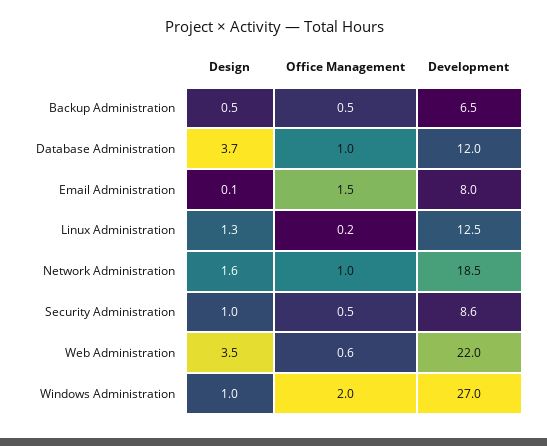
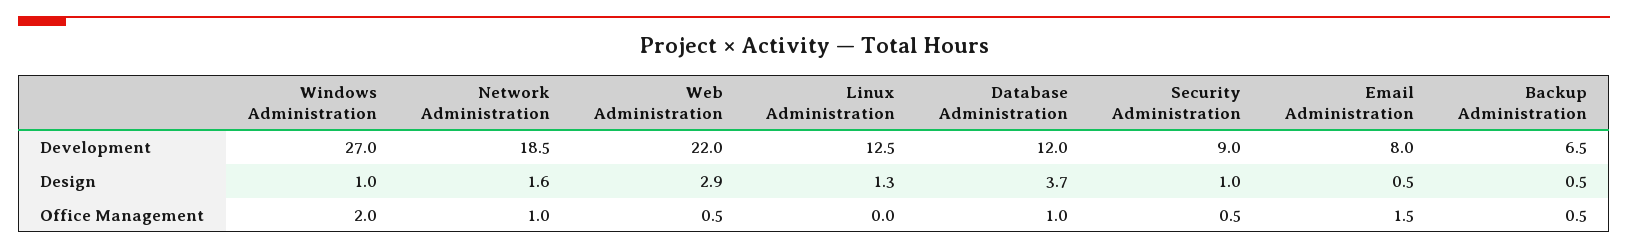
  {
    "Design": {
      "Backup Administration": 0.5,
      "Database Administration": 3.7,
-     "Email Administration": 0.1,
+     "Email Administration": 0.5,
      "Linux Administration": 1.3,
      "Network Administration": 1.6,
      "Security Administration": 1,
-     "Web Administration": 3.5,
+     "Web Administration": 2.9,
      "Windows Administration": 1
    },
    "Office Management": {
      "Backup Administration": 0.5,
      "Database Administration": 1,
      "Email Administration": 1.5,
-     "Linux Administration": 0.2,
+     "Linux Administration": 0,
      "Network Administration": 1,
      "Security Administration": 0.5,
-     "Web Administration": 0.6,
+     "Web Administration": 0.5,
      "Windows Administration": 2
    },
    "Development": {
      "Backup Administration": 6.5,
      "Database Administration": 12,
      "Email Administration": 8,
      "Linux Administration": 12.5,
      "Network Administration": 18.5,
-     "Security Administration": 8.6,
+     "Security Administration": 9,
      "Web Administration": 22,
      "Windows Administration": 27
    }
  }

